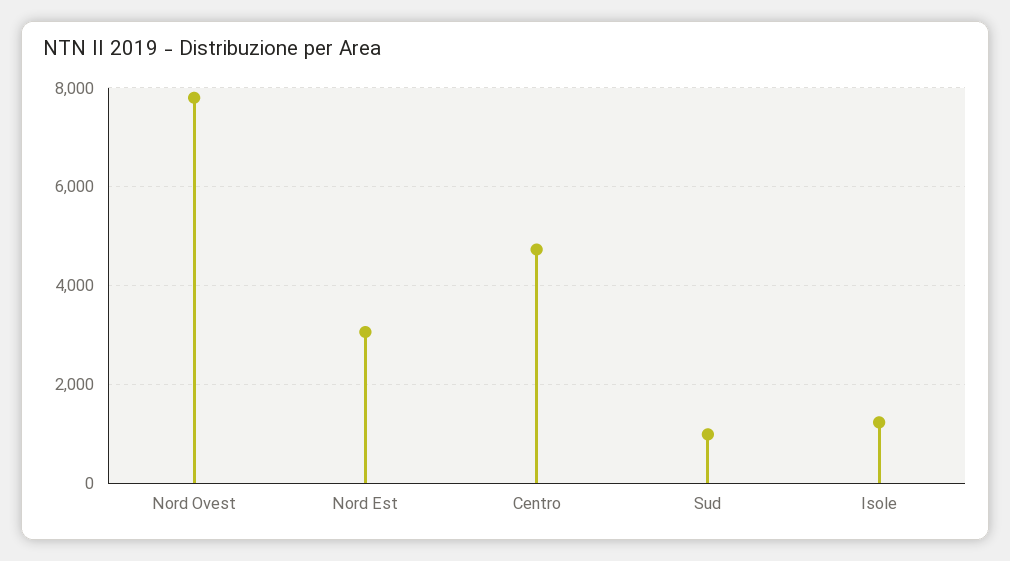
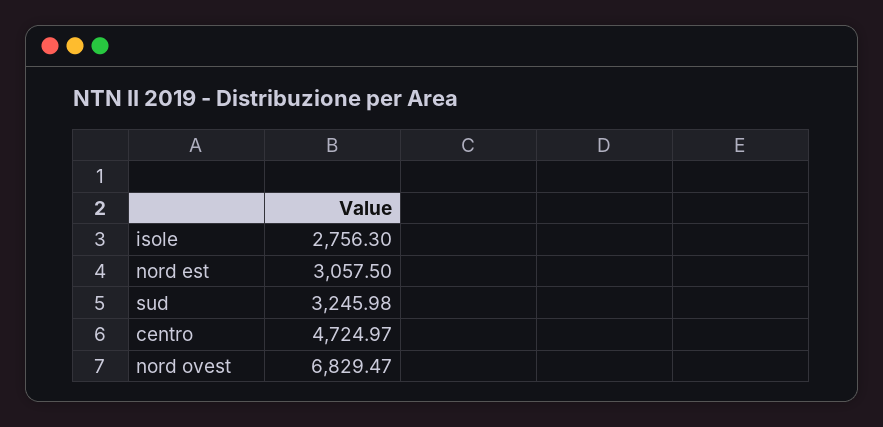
  {
-   "Nord Ovest": 7800,
+   "Nord Ovest": 6829.47,
    "Nord Est": 3057.5,
    "Centro": 4724.97,
-   "Sud": 1000,
+   "Sud": 3245.98,
-   "Isole": 1200
+   "Isole": 2756.3
  }

